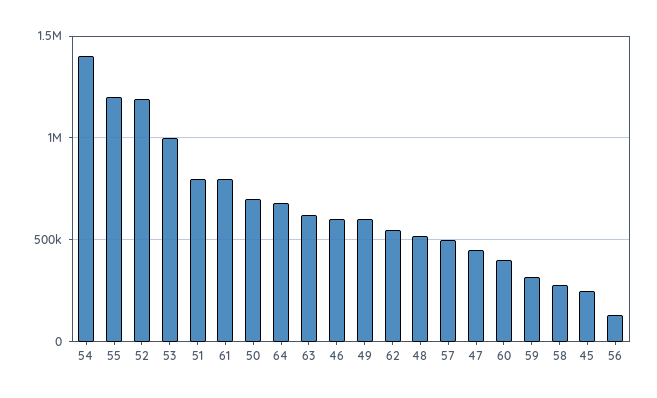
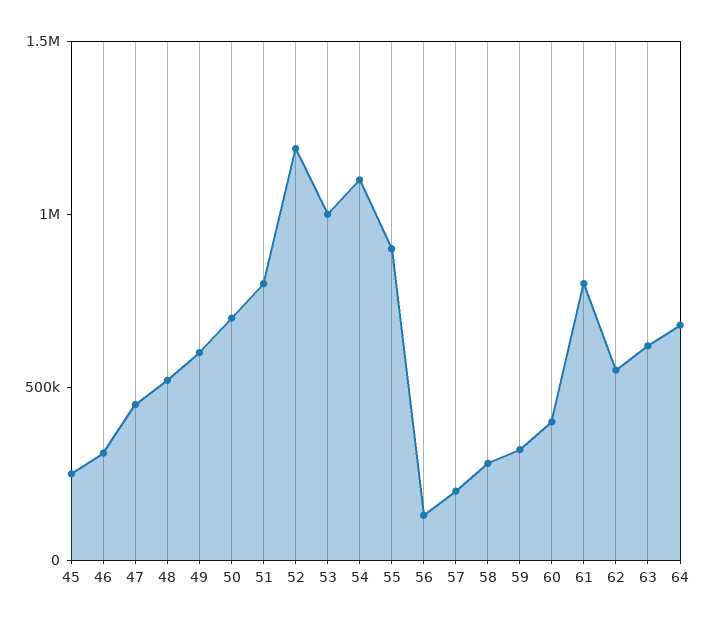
  {
-   "54": 1400000,
+   "54": 1100000,
-   "55": 1200000,
+   "55": 900000,
    "52": 1200000,
    "53": 1000000,
    "51": 800000,
    "61": 800000,
    "50": 700000,
    "64": 700000,
    "63": 600000,
-   "46": 600000,
+   "46": 300000,
    "49": 600000,
    "62": 550000,
    "48": 500000,
-   "57": 500000,
+   "57": 200000,
    "47": 450000,
    "60": 400000,
    "59": 300000,
    "58": 300000,
    "45": 250000,
    "56": 150000
  }

